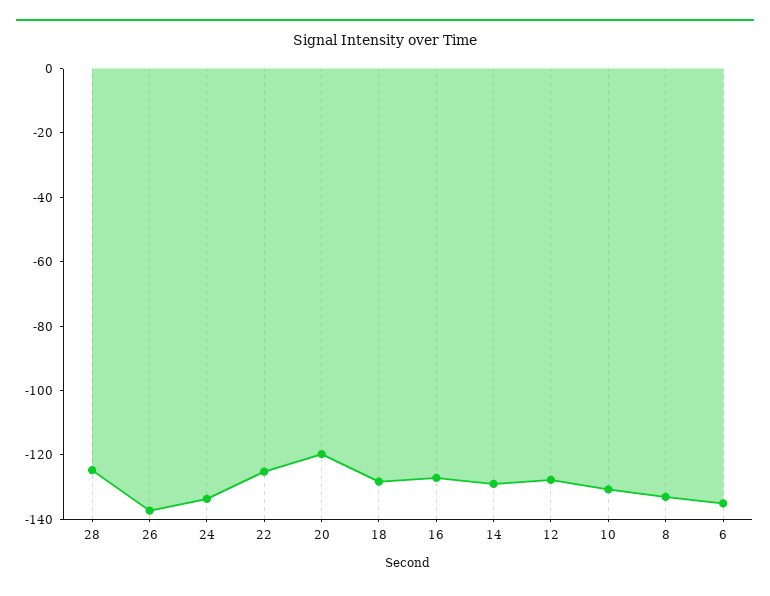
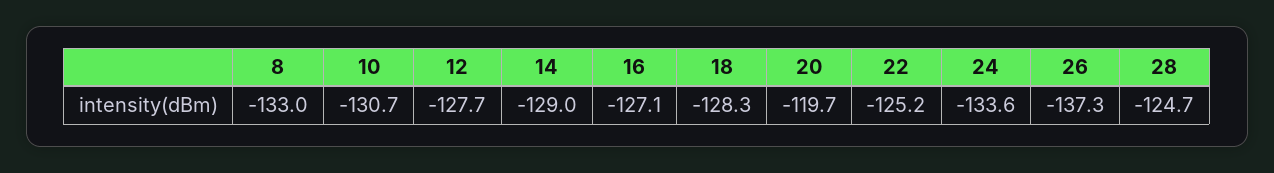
  {
    "28": -124.7,
    "26": -137.3,
    "24": -133.6,
    "22": -125.2,
    "20": -119.7,
    "18": -128.3,
    "16": -127.1,
    "14": -129,
    "12": -127.7,
    "10": -130.7,
-   "8": -133,
+   "8": -133
-   "6": -135
  }

